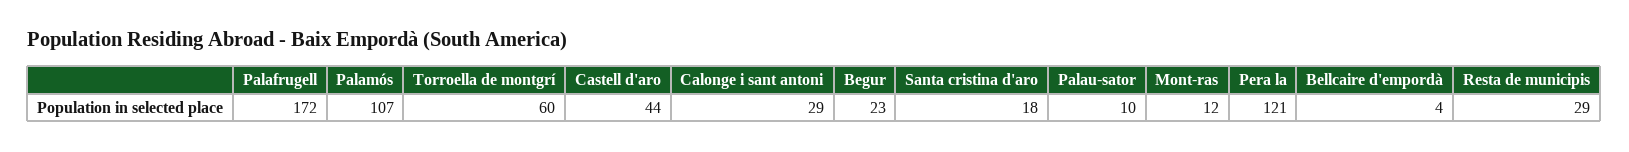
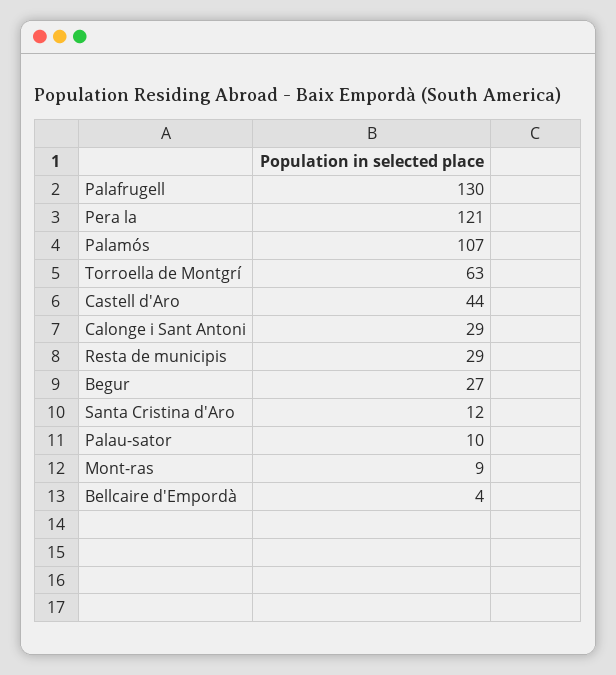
  {
-   "Palafrugell": 172,
+   "Palafrugell": 130,
    "Palamós": 107,
-   "Torroella de montgrí": 60,
+   "Torroella de montgrí": 63,
    "Castell d'aro": 44,
    "Calonge i sant antoni": 29,
-   "Begur": 23,
+   "Begur": 27,
-   "Santa cristina d'aro": 18,
+   "Santa cristina d'aro": 12,
    "Palau-sator": 10,
-   "Mont-ras": 12,
+   "Mont-ras": 9,
    "Pera la": 121,
    "Bellcaire d'empordà": 4,
    "Resta de municipis": 29
  }

